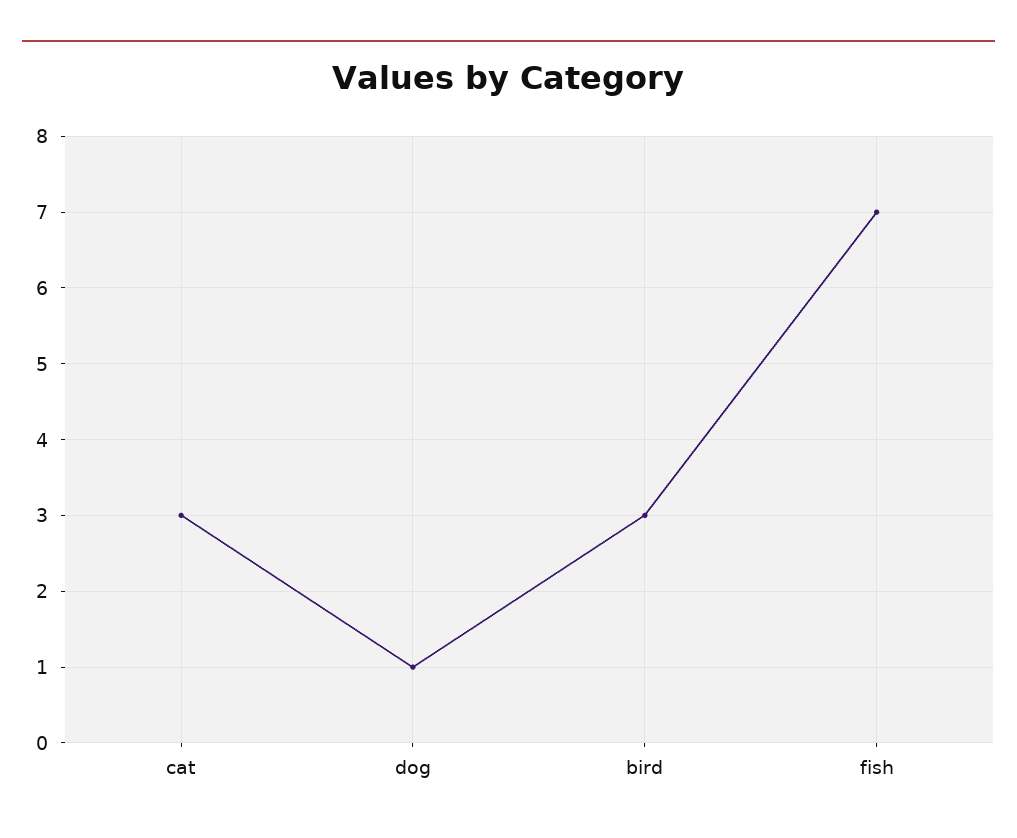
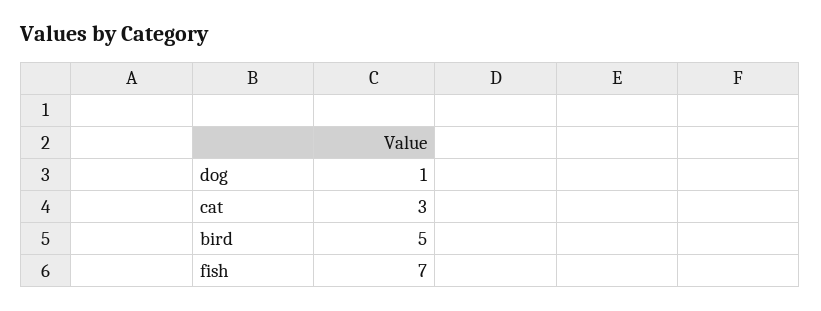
  {
    "cat": 3,
    "dog": 1,
-   "bird": 3,
+   "bird": 5,
    "fish": 7
  }

